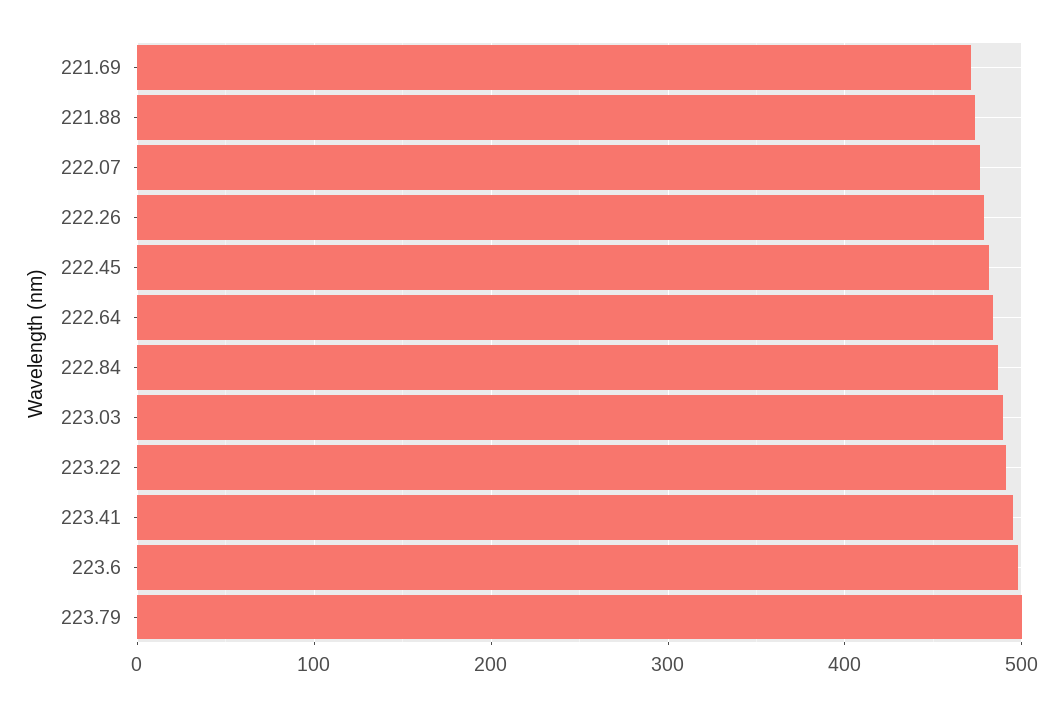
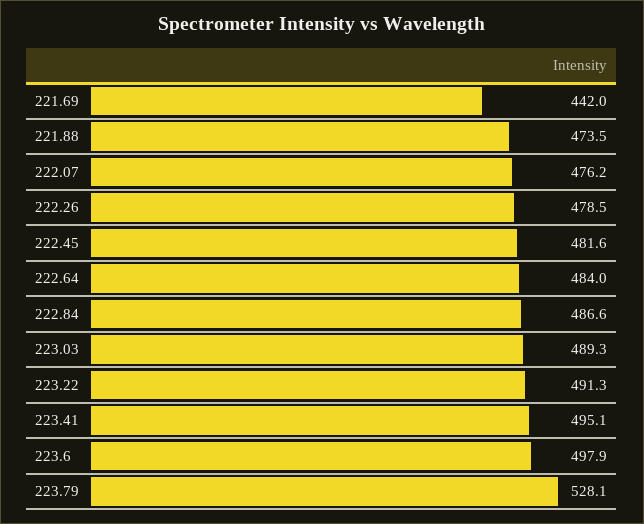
  {
-   "221.69": 470,
+   "221.69": 442,
    "221.88": 473.5,
    "222.07": 476.2,
    "222.26": 478.5,
    "222.45": 481.6,
    "222.64": 484,
    "222.84": 486.6,
    "223.03": 489.3,
    "223.22": 491.3,
    "223.41": 495.1,
    "223.6": 497.9,
-   "223.79": 500
+   "223.79": 528.1
  }

